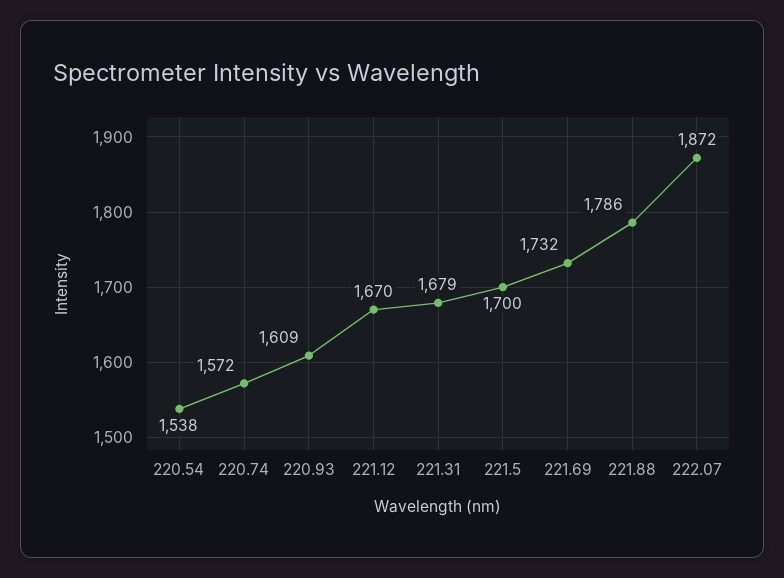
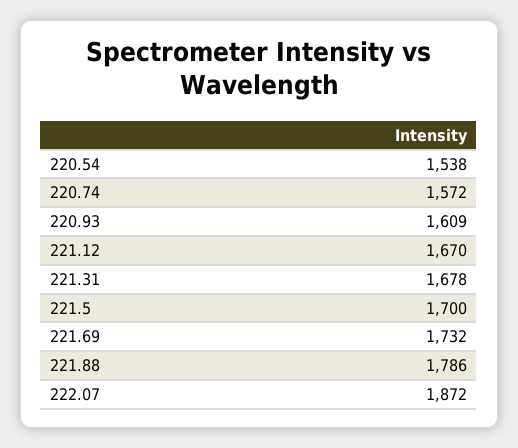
  {
    "220.54": 1538,
    "220.74": 1572,
    "220.93": 1609,
    "221.12": 1670,
-   "221.31": 1679,
+   "221.31": 1678,
    "221.5": 1700,
    "221.69": 1732,
    "221.88": 1786,
    "222.07": 1872
  }

